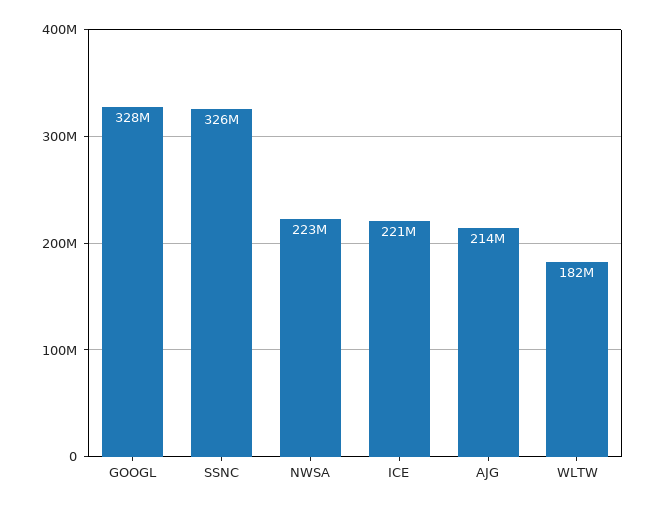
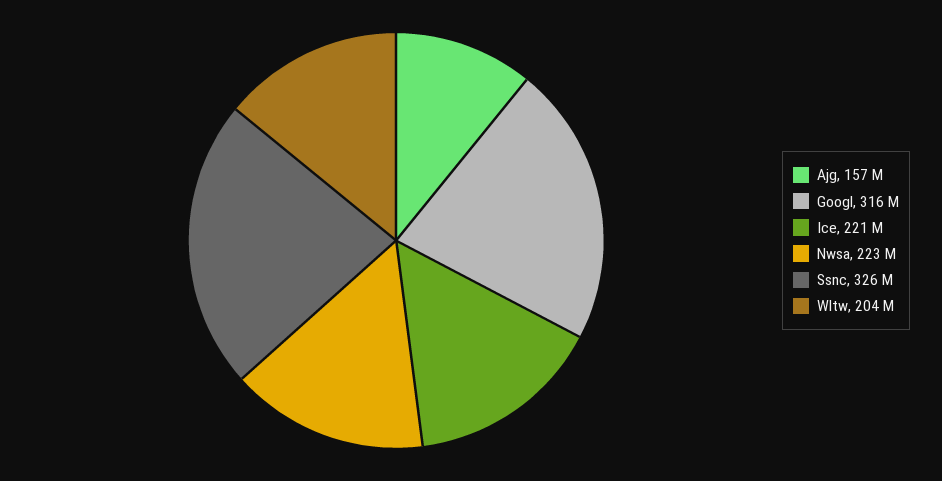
  {
-   "GOOGL": 328000000,
+   "GOOGL": 316000000,
    "SSNC": 326000000,
    "NWSA": 223000000,
    "ICE": 221000000,
-   "AJG": 214000000,
+   "AJG": 157000000,
-   "WLTW": 182000000
+   "WLTW": 204000000
  }

